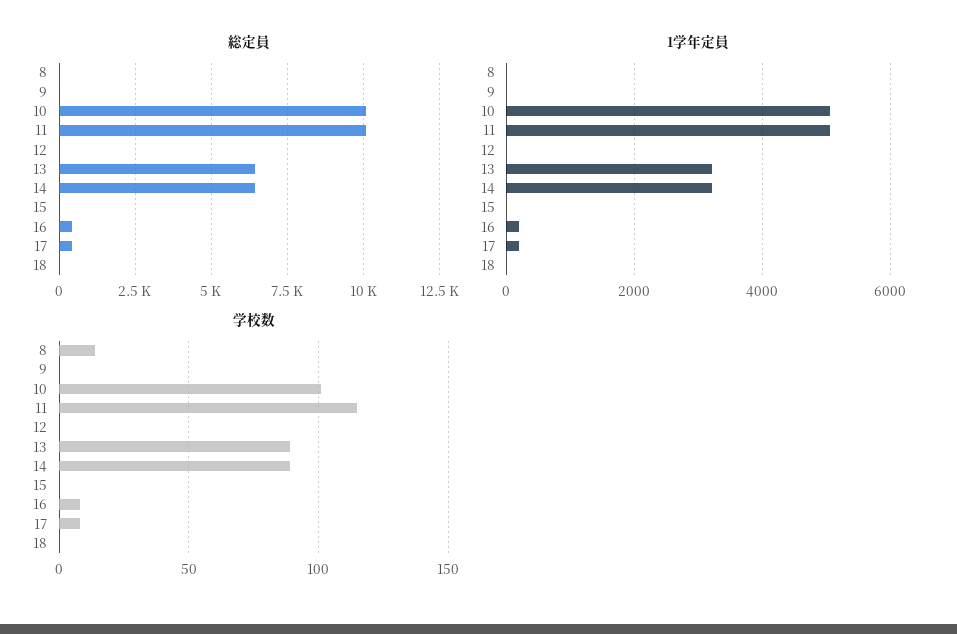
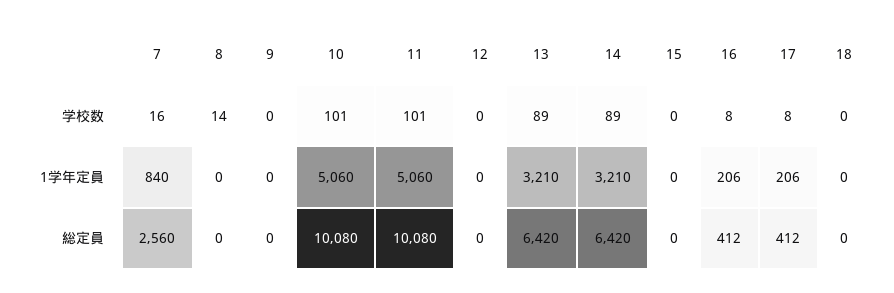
  {
    "総定員": {
      "8": 0,
      "9": 0,
      "10": 10080,
      "11": 10080,
      "12": 0,
      "13": 6420,
      "14": 6420,
      "15": 0,
      "16": 412,
      "17": 412,
-     "18": 0
+     "18": 0,
+     "7": 2560
    },
    "1学年定員": {
      "8": 0,
      "9": 0,
      "10": 5060,
      "11": 5060,
      "12": 0,
      "13": 3210,
      "14": 3210,
      "15": 0,
      "16": 206,
      "17": 206,
-     "18": 0
+     "18": 0,
+     "7": 840
    },
    "学校数": {
      "8": 14,
      "9": 0,
      "10": 101,
-     "11": 115,
+     "11": 101,
      "12": 0,
      "13": 89,
      "14": 89,
      "15": 0,
      "16": 8,
      "17": 8,
-     "18": 0
+     "18": 0,
+     "7": 16
    }
  }

